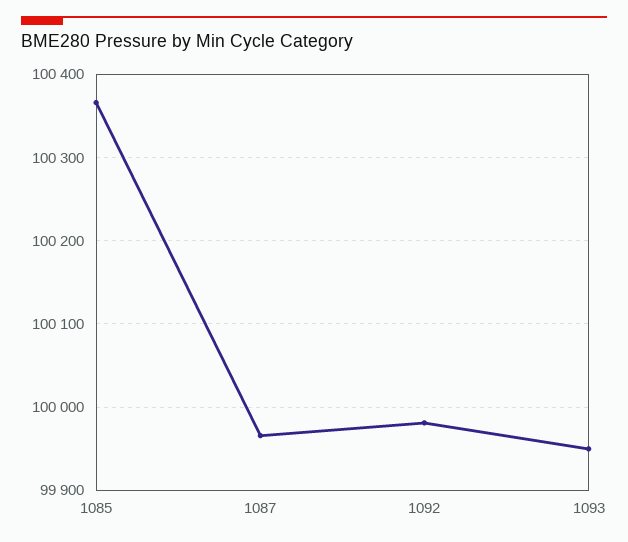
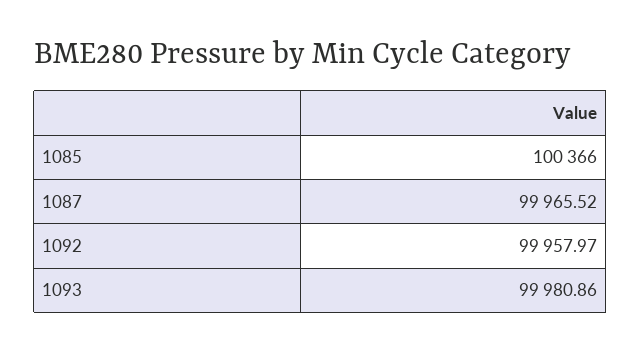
  {
    "1085": 100366,
    "1087": 99965.52,
-   "1092": 99980,
+   "1092": 99957.97,
-   "1093": 99950
+   "1093": 99980.86
  }

